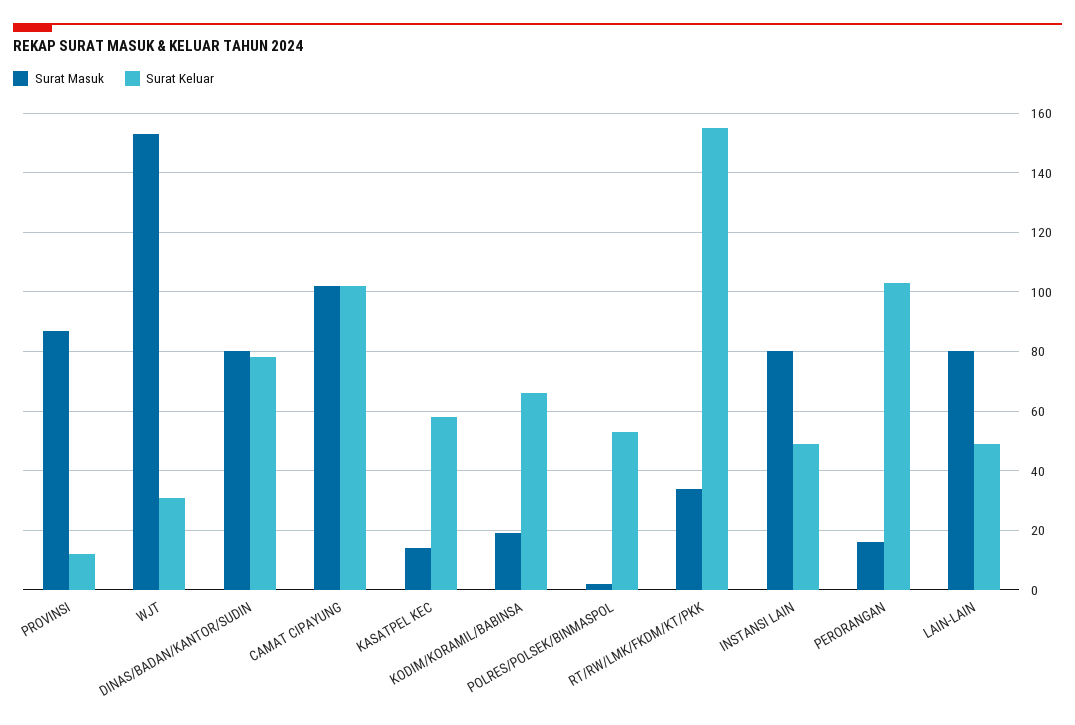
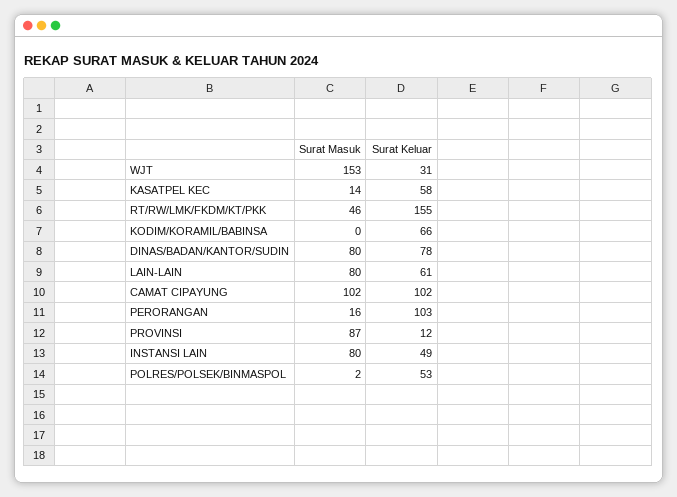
  {
    "Surat Masuk": {
      "PROVINSI": 87,
      "WJT": 153,
      "DINAS/BADAN/KANTOR/SUDIN": 80,
      "CAMAT CIPAYUNG": 102,
      "KASATPEL KEC": 14,
-     "KODIM/KORAMIL/BABINSA": 20,
+     "KODIM/KORAMIL/BABINSA": 0,
      "POLRES/POLSEK/BINMASPOL": 2,
-     "RT/RW/LMK/FKDM/KT/PKK": 35,
+     "RT/RW/LMK/FKDM/KT/PKK": 46,
      "INSTANSI LAIN": 80,
      "PERORANGAN": 16,
      "LAIN-LAIN": 80
    },
    "Surat Keluar": {
      "PROVINSI": 12,
      "WJT": 31,
      "DINAS/BADAN/KANTOR/SUDIN": 78,
      "CAMAT CIPAYUNG": 102,
      "KASATPEL KEC": 58,
      "KODIM/KORAMIL/BABINSA": 66,
      "POLRES/POLSEK/BINMASPOL": 53,
      "RT/RW/LMK/FKDM/KT/PKK": 155,
      "INSTANSI LAIN": 49,
      "PERORANGAN": 103,
-     "LAIN-LAIN": 50
+     "LAIN-LAIN": 61
    }
  }

